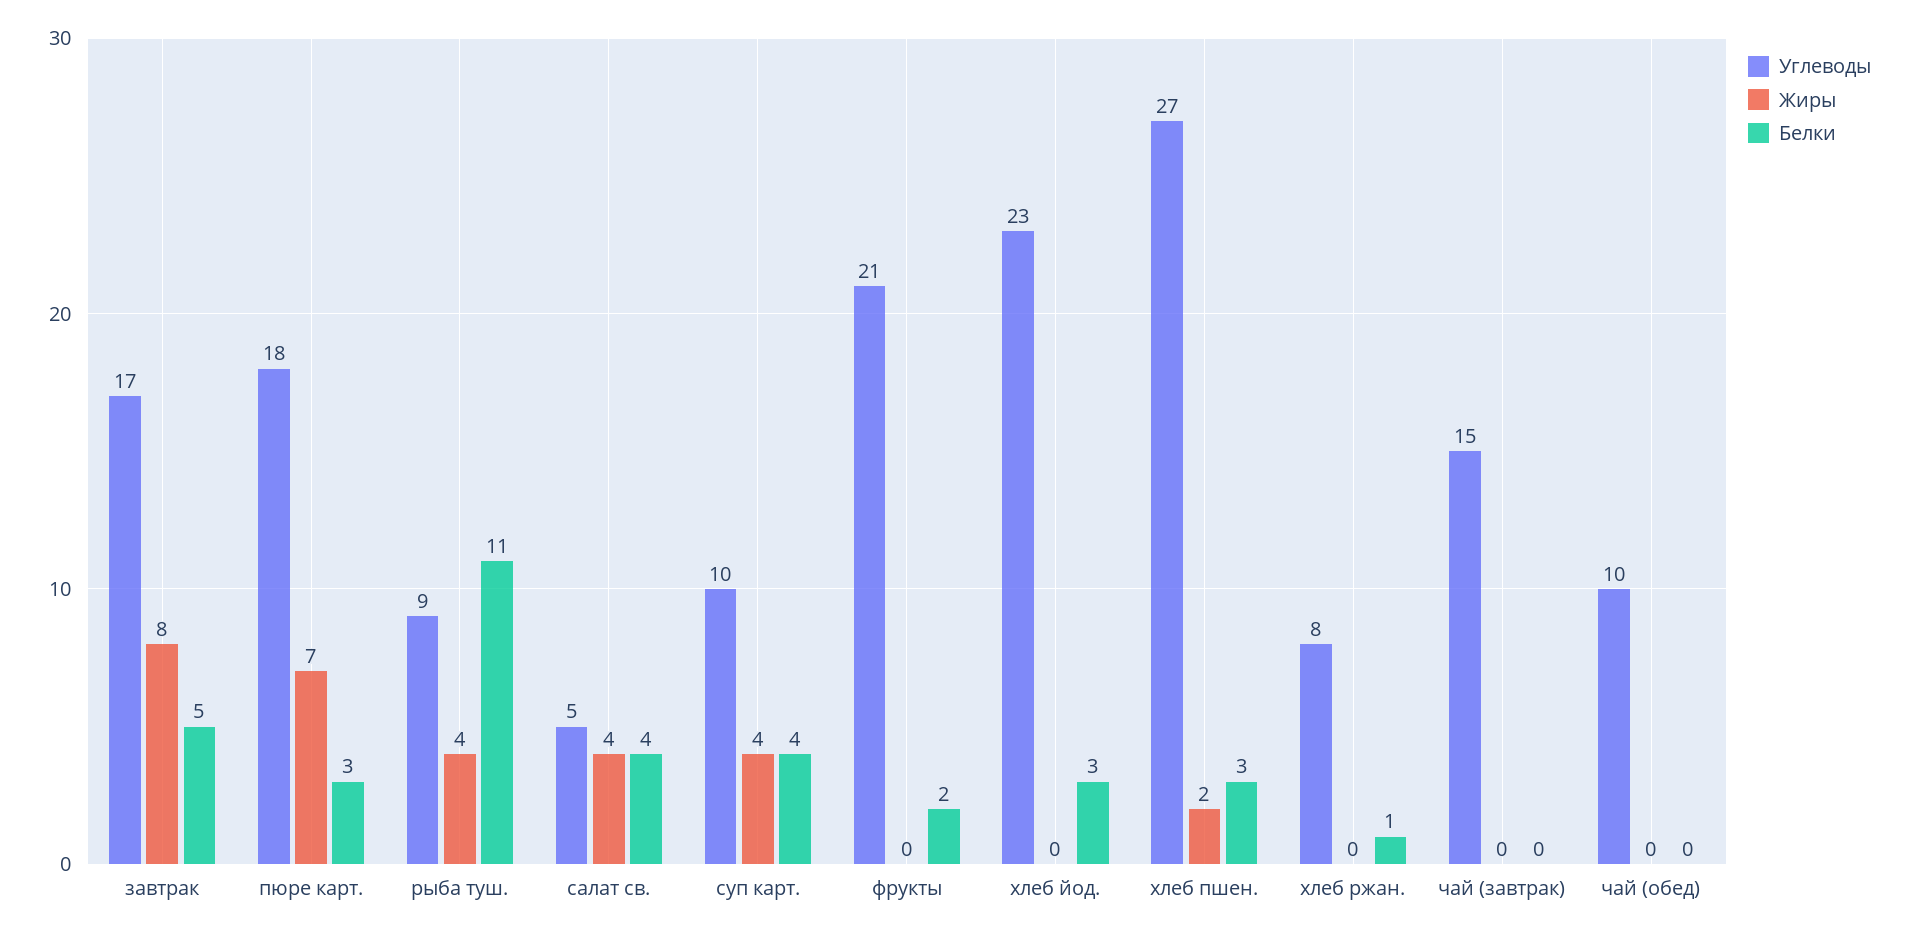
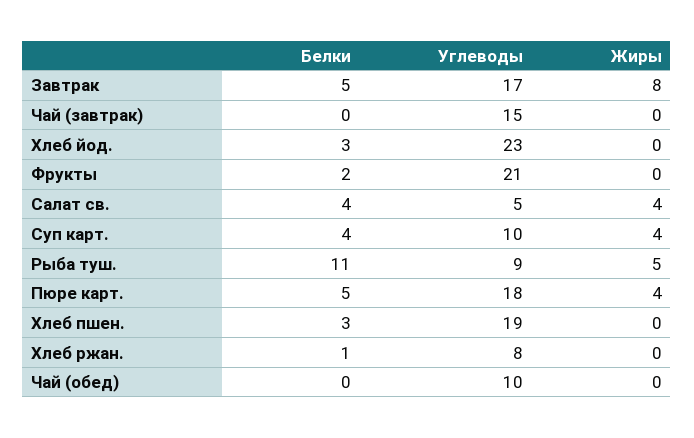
  {
    "Углеводы": {
      "завтрак": 17,
      "пюре карт.": 18,
      "рыба туш.": 9,
      "салат св.": 5,
      "суп карт.": 10,
      "фрукты": 21,
      "хлеб йод.": 23,
-     "хлеб пшен.": 27,
+     "хлеб пшен.": 19,
      "хлеб ржан.": 8,
      "чай (завтрак)": 15,
      "чай (обед)": 10
    },
    "Жиры": {
      "завтрак": 8,
-     "пюре карт.": 7,
+     "пюре карт.": 4,
-     "рыба туш.": 4,
+     "рыба туш.": 5,
      "салат св.": 4,
      "суп карт.": 4,
      "фрукты": 0,
      "хлеб йод.": 0,
-     "хлеб пшен.": 2,
+     "хлеб пшен.": 0,
      "хлеб ржан.": 0,
      "чай (завтрак)": 0,
      "чай (обед)": 0
    },
    "Белки": {
      "завтрак": 5,
-     "пюре карт.": 3,
+     "пюре карт.": 5,
      "рыба туш.": 11,
      "салат св.": 4,
      "суп карт.": 4,
      "фрукты": 2,
      "хлеб йод.": 3,
      "хлеб пшен.": 3,
      "хлеб ржан.": 1,
      "чай (завтрак)": 0,
      "чай (обед)": 0
    }
  }

